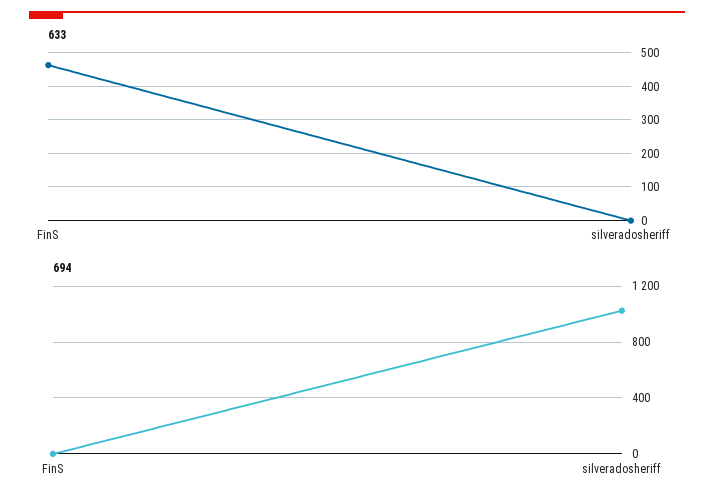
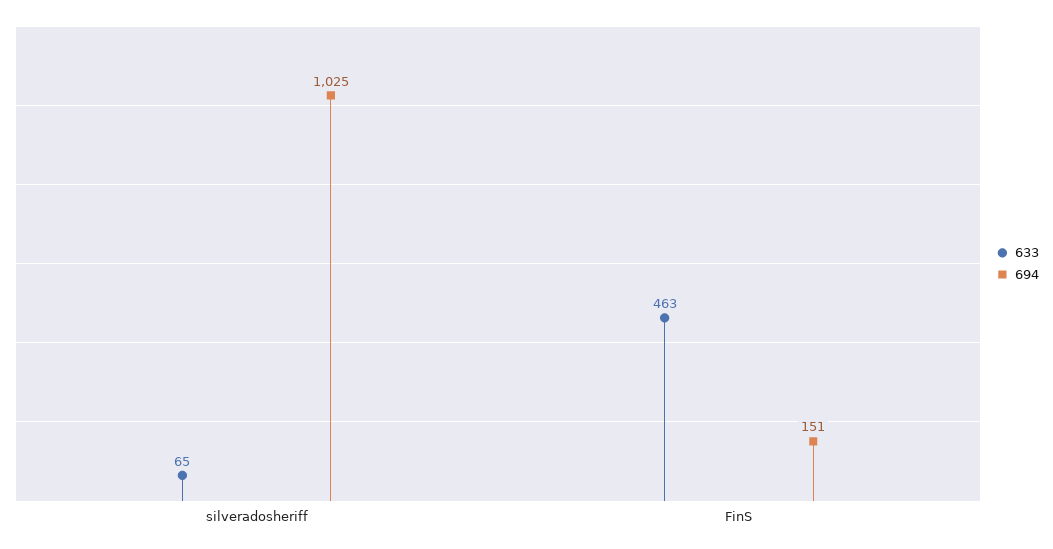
  {
    "633": {
      "FinS": 463,
-     "silveradosheriff": 0
+     "silveradosheriff": 65
    },
    "694": {
-     "FinS": 0,
+     "FinS": 151,
      "silveradosheriff": 1025
    }
  }

